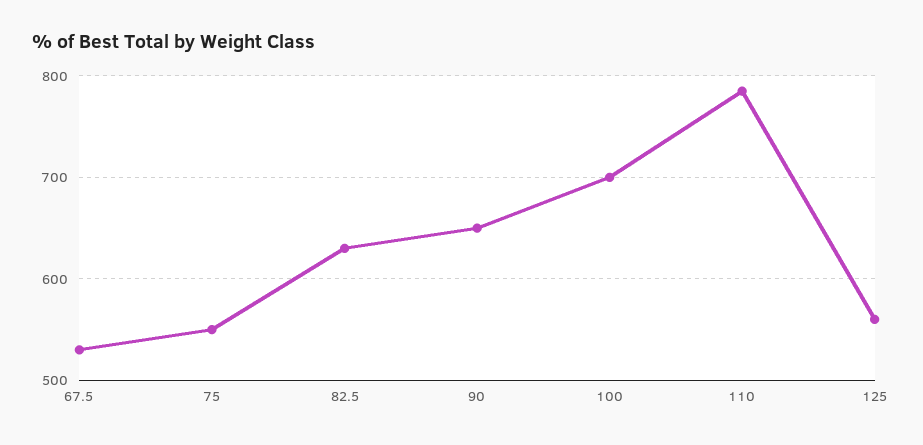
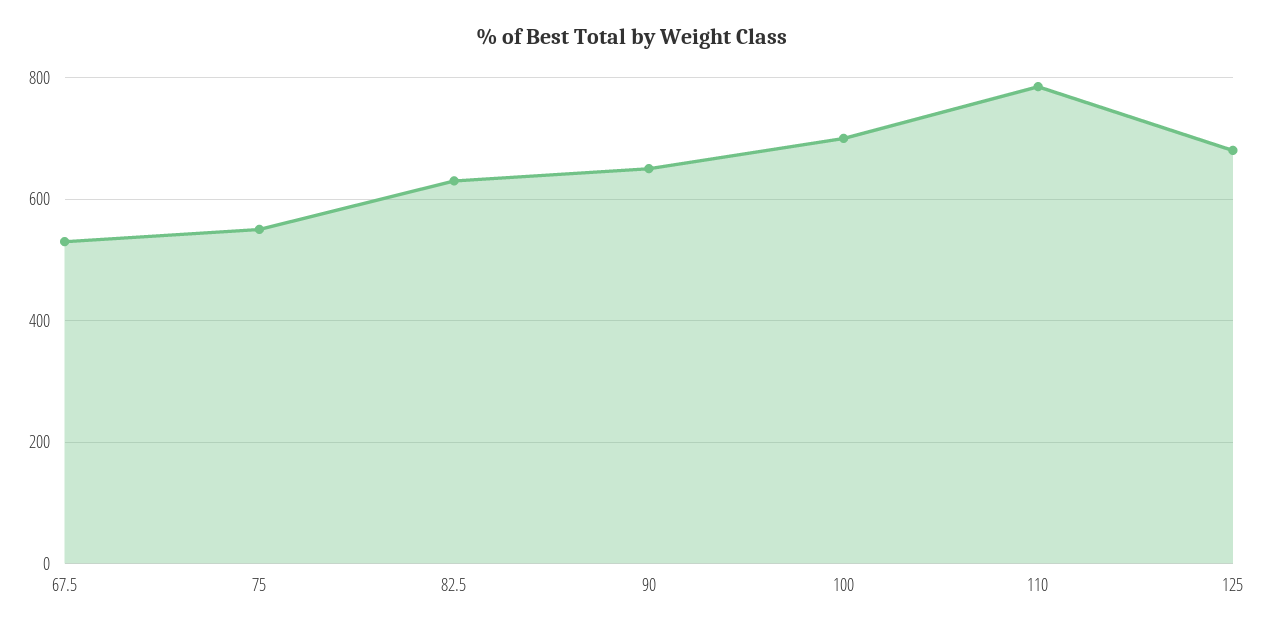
  {
    "67.5": 530,
    "75": 550,
    "82.5": 630,
    "90": 650,
    "100": 700,
    "110": 790,
-   "125": 560
+   "125": 680
  }

